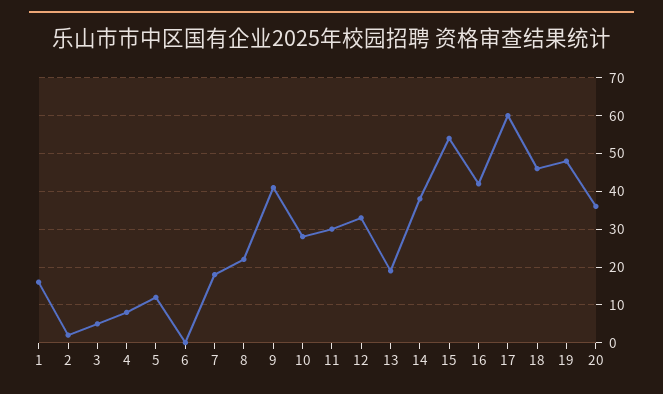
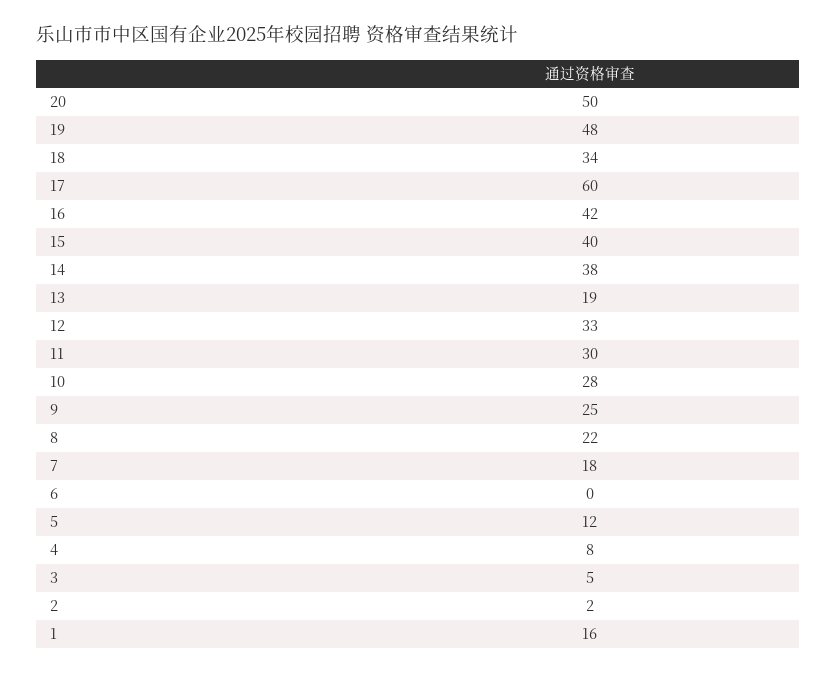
  {
    "1": 16,
    "2": 2,
    "3": 5,
    "4": 8,
    "5": 12,
    "6": 0,
    "7": 18,
    "8": 22,
-   "9": 40,
+   "9": 25,
    "10": 28,
    "11": 30,
    "12": 33,
    "13": 19,
    "14": 38,
-   "15": 55,
+   "15": 40,
    "16": 42,
    "17": 60,
-   "18": 45,
+   "18": 34,
    "19": 48,
-   "20": 35
+   "20": 50
  }

